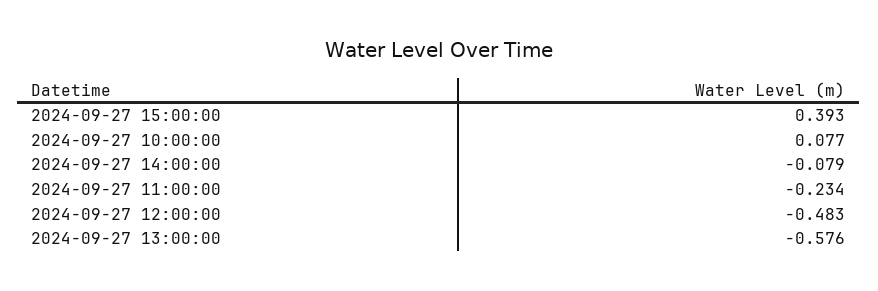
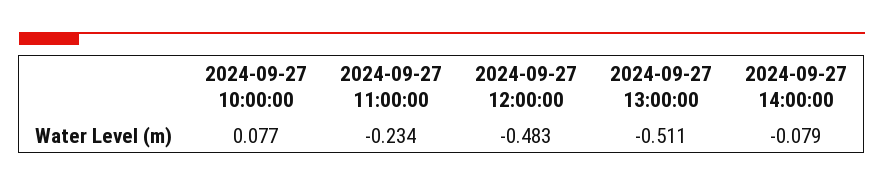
  {
-   "2024-09-27 15:00:00": 0.393,
    "2024-09-27 10:00:00": 0.077,
    "2024-09-27 14:00:00": -0.079,
    "2024-09-27 11:00:00": -0.234,
    "2024-09-27 12:00:00": -0.483,
-   "2024-09-27 13:00:00": -0.576
+   "2024-09-27 13:00:00": -0.511
  }

